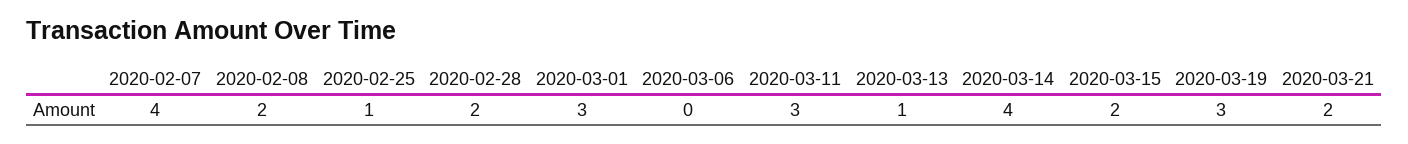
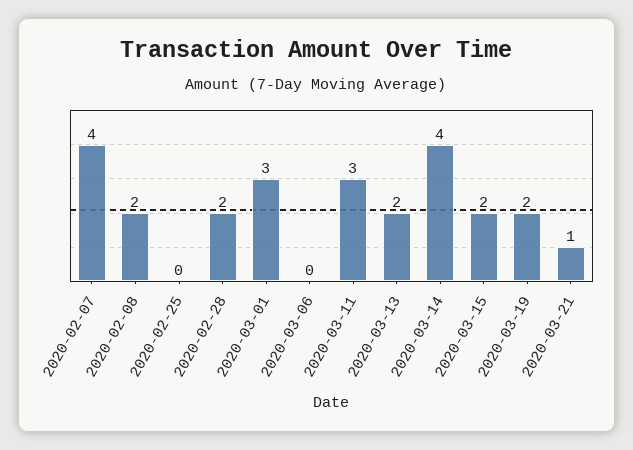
  {
    "2020-02-07": 4,
    "2020-02-08": 2,
-   "2020-02-25": 1,
+   "2020-02-25": 0,
    "2020-02-28": 2,
    "2020-03-01": 3,
    "2020-03-06": 0,
    "2020-03-11": 3,
-   "2020-03-13": 1,
+   "2020-03-13": 2,
    "2020-03-14": 4,
    "2020-03-15": 2,
-   "2020-03-19": 3,
+   "2020-03-19": 2,
-   "2020-03-21": 2
+   "2020-03-21": 1
  }

